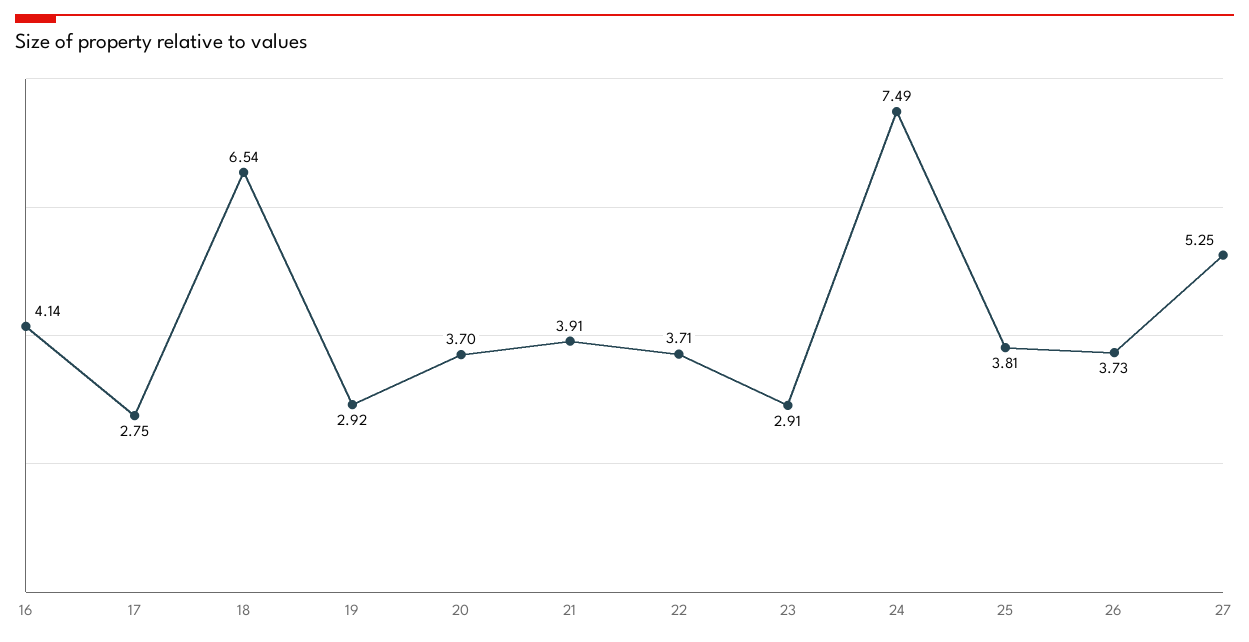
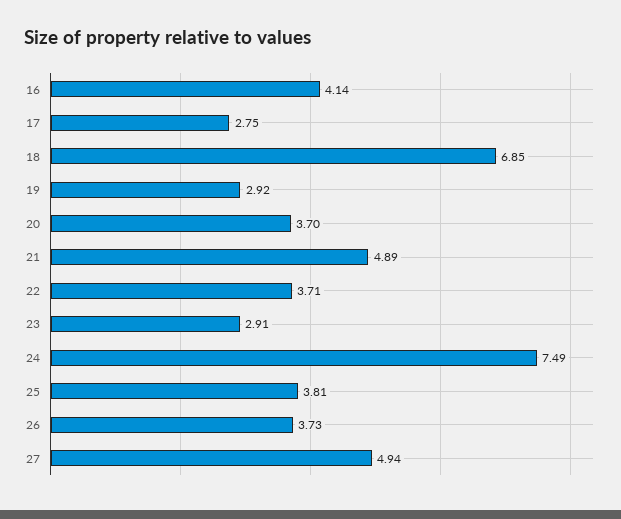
  {
    "16": 4.14,
    "17": 2.75,
-   "18": 6.54,
+   "18": 6.85,
    "19": 2.92,
    "20": 3.7,
-   "21": 3.91,
+   "21": 4.89,
    "22": 3.71,
    "23": 2.91,
    "24": 7.49,
    "25": 3.81,
    "26": 3.73,
-   "27": 5.25
+   "27": 4.94
  }

